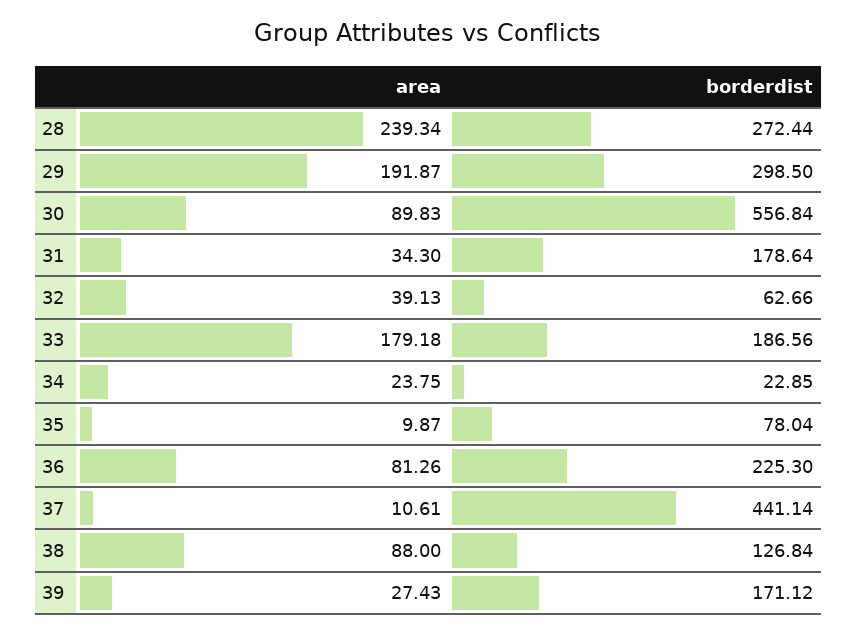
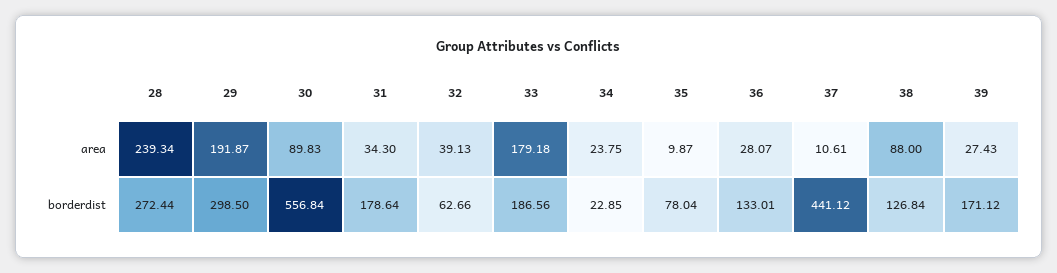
  {
    "area": {
      "28": 239.34,
      "29": 191.87,
      "30": 89.83,
      "31": 34.3,
      "32": 39.13,
      "33": 179.18,
      "34": 23.75,
      "35": 9.87,
-     "36": 81.26,
+     "36": 28.07,
      "37": 10.61,
      "38": 88,
      "39": 27.43
    },
    "borderdist": {
      "28": 272.44,
      "29": 298.5,
      "30": 556.84,
      "31": 178.64,
      "32": 62.66,
      "33": 186.56,
      "34": 22.85,
      "35": 78.04,
-     "36": 225.3,
+     "36": 133.01,
-     "37": 441.14,
+     "37": 441.12,
      "38": 126.84,
      "39": 171.12
    }
  }

